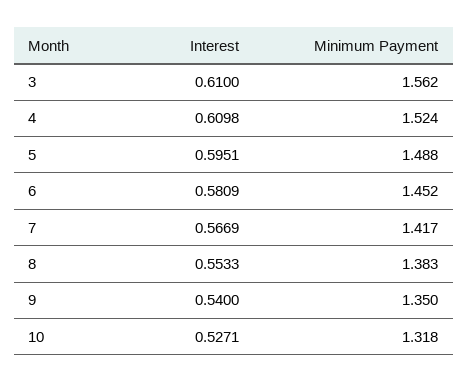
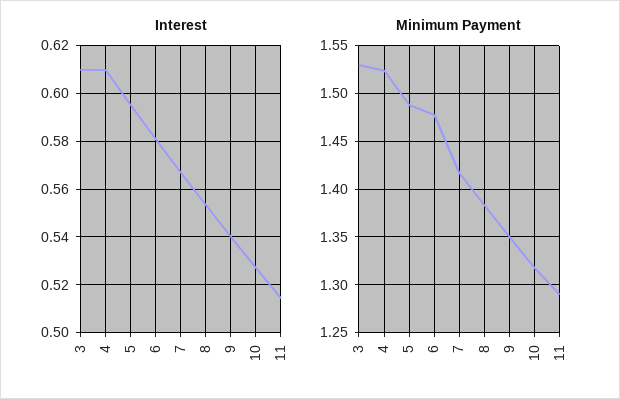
  {
    "Interest": {
      "3": 0.61,
      "4": 0.6098,
      "5": 0.5951,
      "6": 0.5809,
      "7": 0.5669,
      "8": 0.5533,
      "9": 0.54,
-     "10": 0.5271
+     "10": 0.5271,
+     "11": 0.515
    },
    "Minimum Payment": {
-     "3": 1.562,
+     "3": 1.53,
      "4": 1.524,
      "5": 1.488,
-     "6": 1.452,
+     "6": 1.48,
      "7": 1.417,
      "8": 1.383,
      "9": 1.35,
-     "10": 1.318
+     "10": 1.318,
+     "11": 1.29
    }
  }

